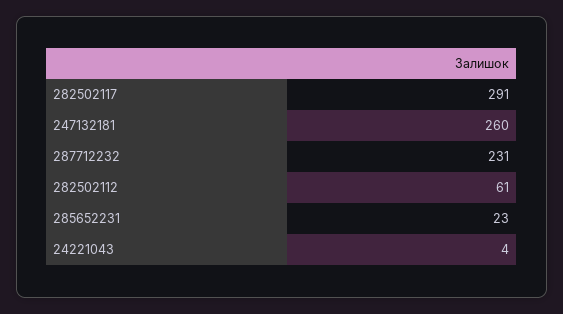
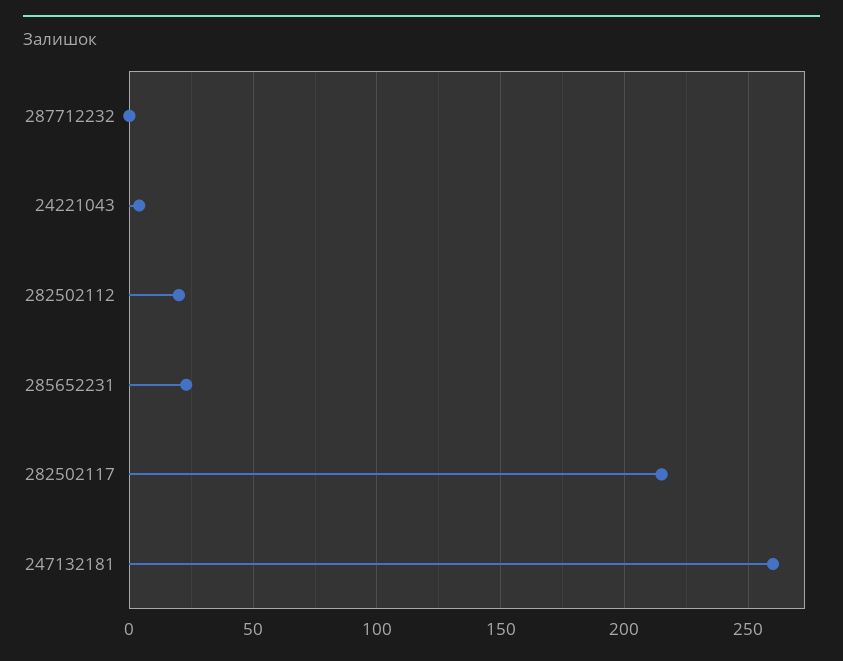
  {
-   "282502117": 291,
+   "282502117": 215,
    "247132181": 260,
-   "287712232": 231,
+   "287712232": 0,
-   "282502112": 61,
+   "282502112": 20,
    "285652231": 23,
    "24221043": 4
  }

